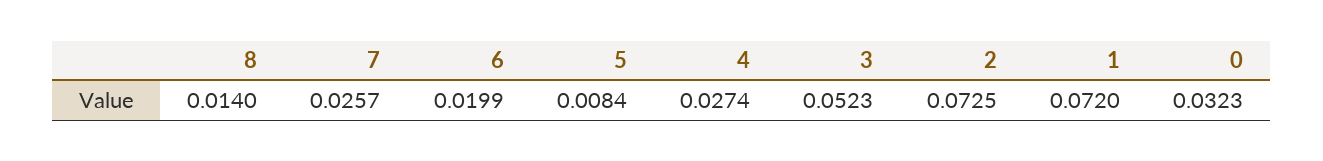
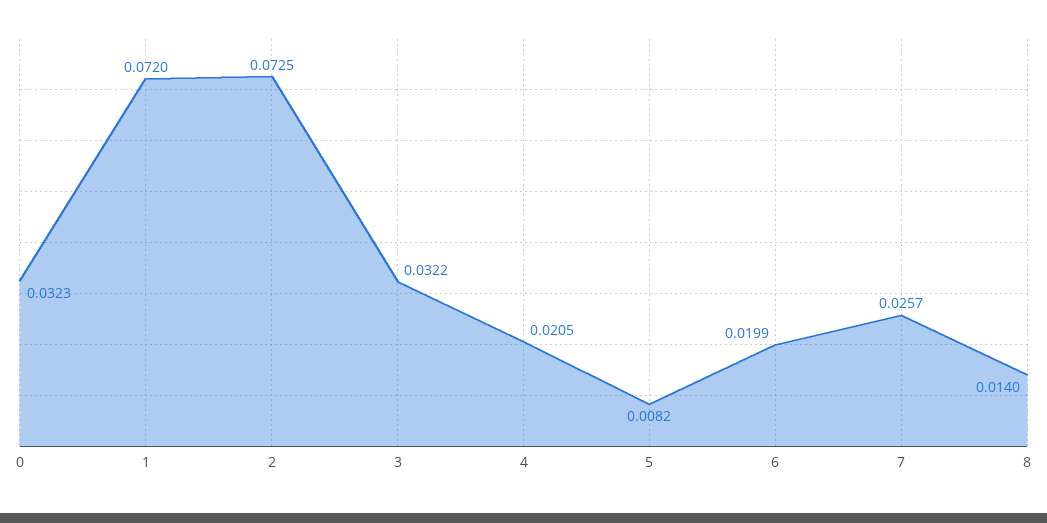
  {
    "8": 0.014,
    "7": 0.0257,
    "6": 0.0199,
-   "5": 0.0084,
+   "5": 0.0082,
-   "4": 0.0274,
+   "4": 0.0205,
-   "3": 0.0523,
+   "3": 0.0322,
    "2": 0.0725,
    "1": 0.072,
    "0": 0.0323
  }

